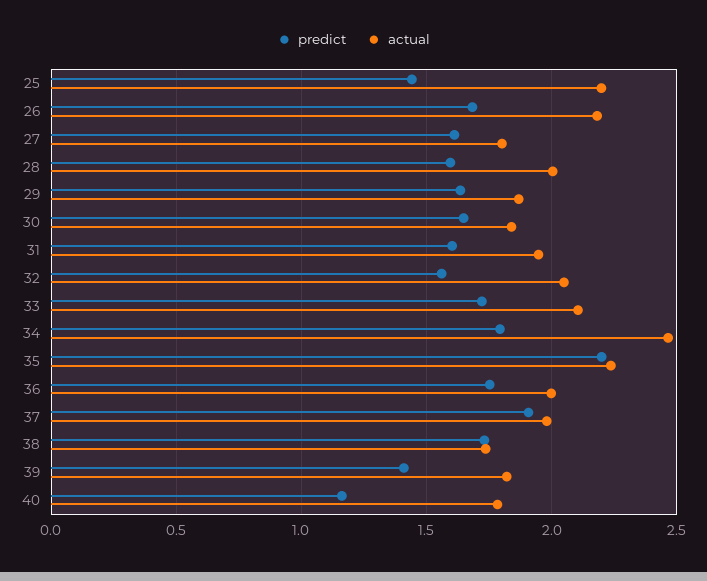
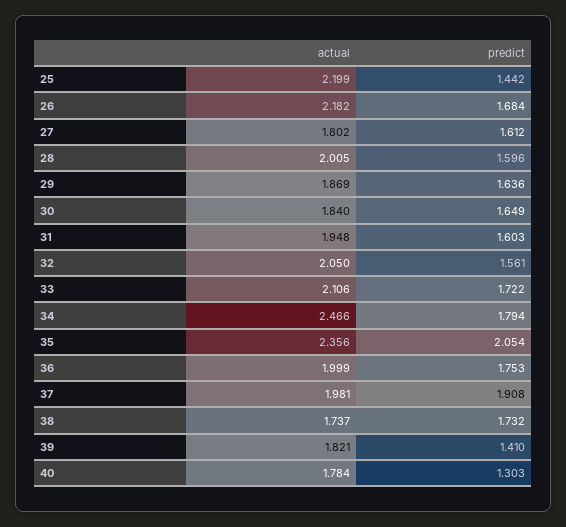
  {
    "predict": {
      "25": 1.442,
      "26": 1.684,
      "27": 1.612,
      "28": 1.596,
      "29": 1.636,
      "30": 1.649,
      "31": 1.603,
      "32": 1.561,
      "33": 1.722,
      "34": 1.794,
-     "35": 2.2,
+     "35": 2.054,
      "36": 1.753,
      "37": 1.908,
      "38": 1.732,
      "39": 1.41,
-     "40": 1.15
+     "40": 1.303
    },
    "actual": {
      "25": 2.199,
      "26": 2.182,
      "27": 1.802,
      "28": 2.005,
      "29": 1.869,
      "30": 1.84,
      "31": 1.948,
      "32": 2.05,
      "33": 2.106,
      "34": 2.466,
-     "35": 2.25,
+     "35": 2.356,
      "36": 1.999,
      "37": 1.981,
      "38": 1.737,
      "39": 1.821,
      "40": 1.784
    }
  }

